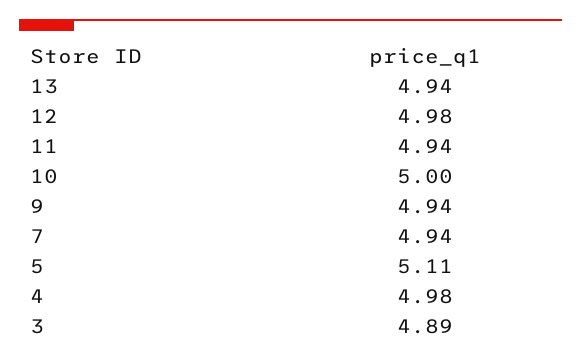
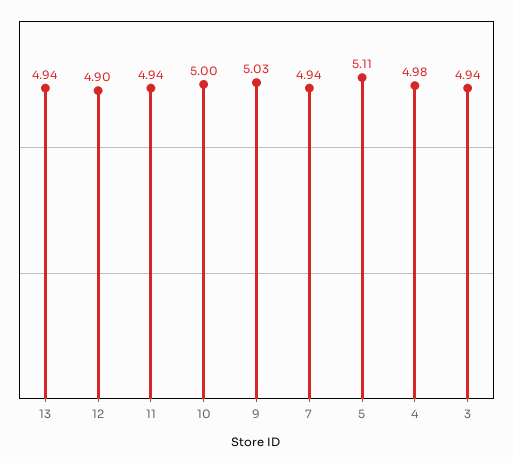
  {
    "13": 4.94,
-   "12": 4.98,
+   "12": 4.9,
    "11": 4.94,
    "10": 5,
-   "9": 4.94,
+   "9": 5.03,
    "7": 4.94,
    "5": 5.11,
    "4": 4.98,
-   "3": 4.89
+   "3": 4.94
  }

